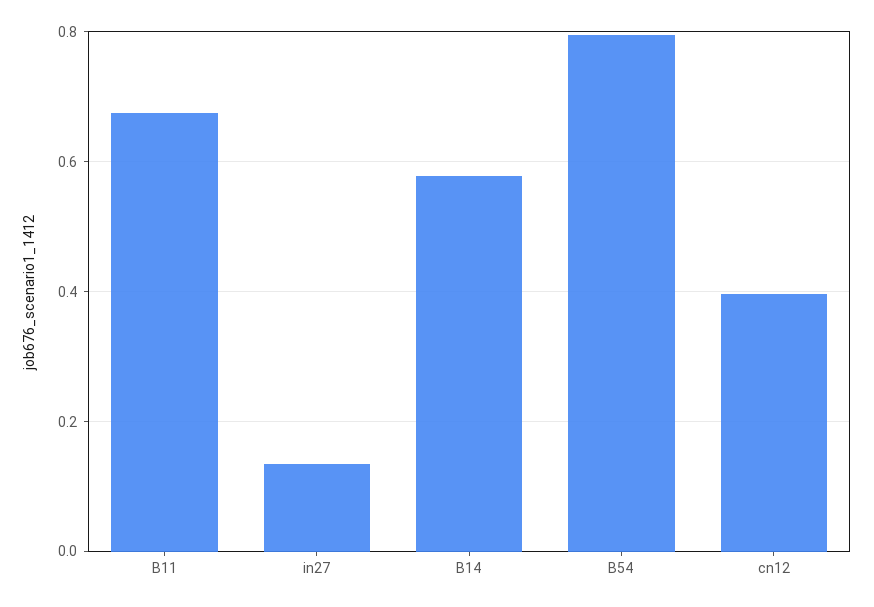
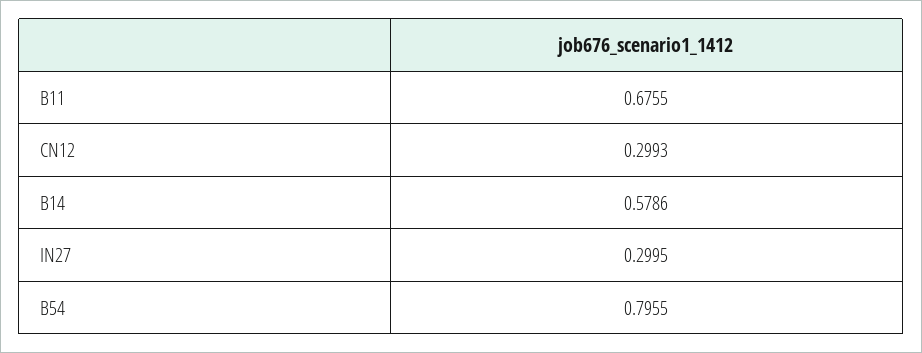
  {
    "B11": 0.6755,
-   "in27": 0.14,
+   "in27": 0.2995,
    "B14": 0.5786,
    "B54": 0.7955,
-   "cn12": 0.4
+   "cn12": 0.2993
  }

